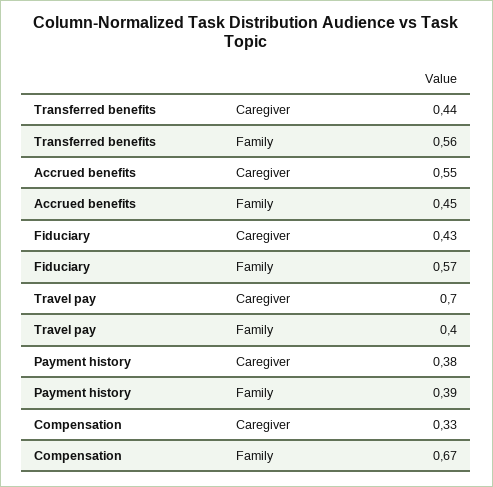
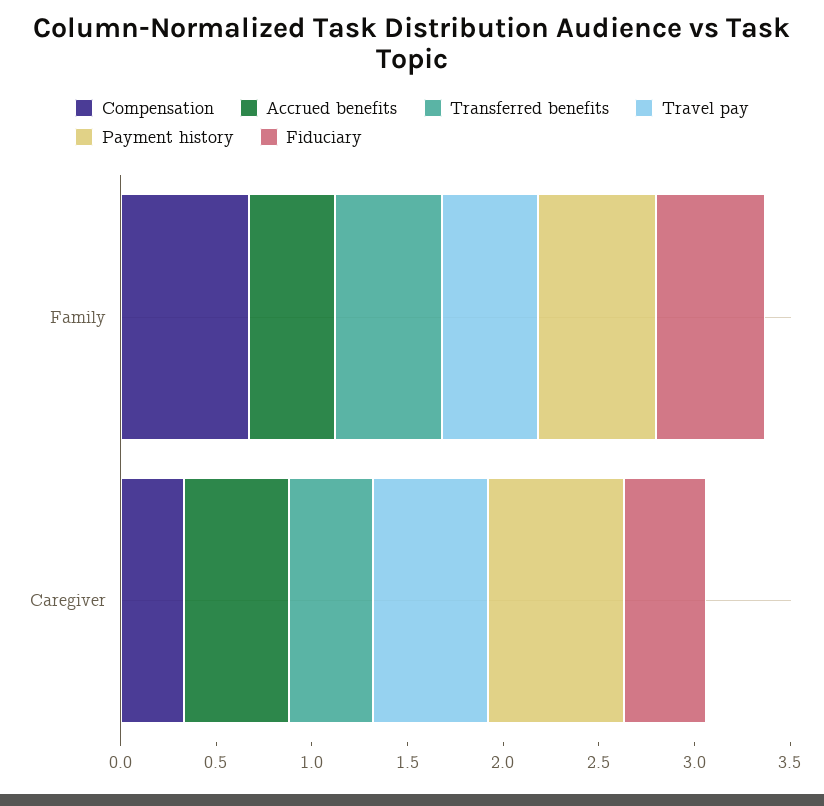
  {
    "Transferred benefits": {
      "Caregiver": 0.44,
      "Family": 0.56
    },
    "Accrued benefits": {
      "Caregiver": 0.55,
      "Family": 0.45
    },
    "Fiduciary": {
      "Caregiver": 0.43,
      "Family": 0.57
    },
    "Travel pay": {
-     "Caregiver": 0.7,
+     "Caregiver": 0.6,
-     "Family": 0.4
+     "Family": 0.5
    },
    "Payment history": {
-     "Caregiver": 0.38,
+     "Caregiver": 0.7,
-     "Family": 0.39
+     "Family": 0.6
    },
    "Compensation": {
      "Caregiver": 0.33,
      "Family": 0.67
    }
  }

